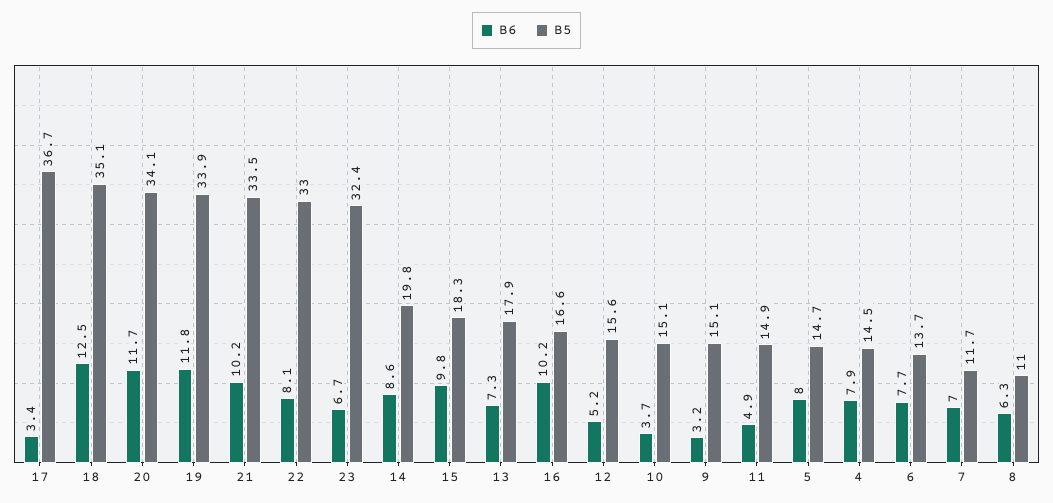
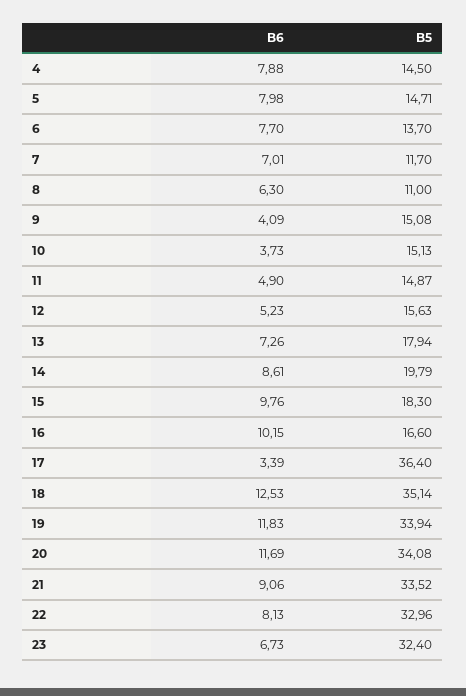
  {
    "B6": {
      "17": 3.39,
      "18": 12.53,
      "20": 11.69,
      "19": 11.83,
-     "21": 10.2,
+     "21": 9.06,
      "22": 8.13,
      "23": 6.73,
      "14": 8.61,
      "15": 9.76,
      "13": 7.26,
      "16": 10.15,
      "12": 5.23,
      "10": 3.73,
-     "9": 3.2,
+     "9": 4.09,
      "11": 4.9,
      "5": 7.98,
      "4": 7.88,
      "6": 7.7,
      "7": 7.01,
      "8": 6.3
    },
    "B5": {
-     "17": 36.7,
+     "17": 36.4,
      "18": 35.14,
      "20": 34.08,
      "19": 33.94,
      "21": 33.52,
      "22": 32.96,
      "23": 32.4,
      "14": 19.79,
      "15": 18.3,
      "13": 17.94,
      "16": 16.6,
      "12": 15.63,
      "10": 15.13,
      "9": 15.08,
      "11": 14.87,
      "5": 14.71,
      "4": 14.5,
      "6": 13.7,
      "7": 11.7,
      "8": 11
    }
  }

